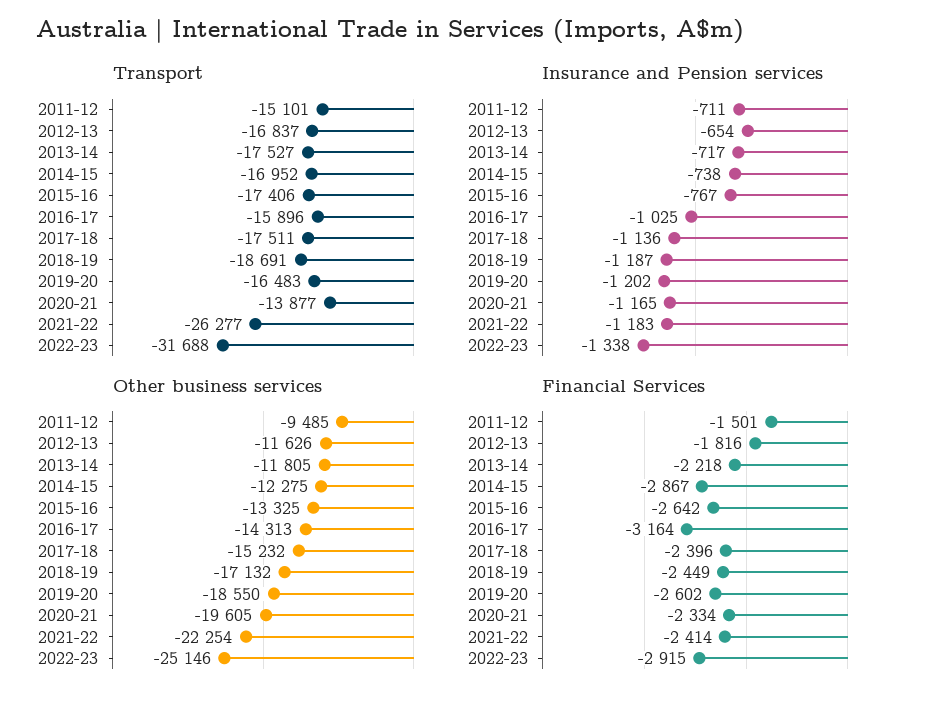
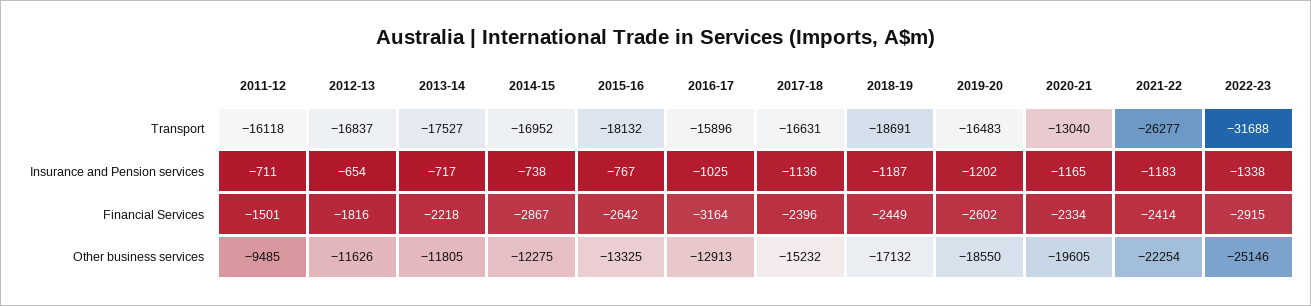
  {
    "Transport": {
-     "2011-12": -15101,
+     "2011-12": -16118,
      "2012-13": -16837,
      "2013-14": -17527,
      "2014-15": -16952,
-     "2015-16": -17406,
+     "2015-16": -18132,
      "2016-17": -15896,
-     "2017-18": -17511,
+     "2017-18": -16631,
      "2018-19": -18691,
      "2019-20": -16483,
-     "2020-21": -13877,
+     "2020-21": -13040,
      "2021-22": -26277,
      "2022-23": -31688
    },
    "Insurance and Pension services": {
      "2011-12": -711,
      "2012-13": -654,
      "2013-14": -717,
      "2014-15": -738,
      "2015-16": -767,
      "2016-17": -1025,
      "2017-18": -1136,
      "2018-19": -1187,
      "2019-20": -1202,
      "2020-21": -1165,
      "2021-22": -1183,
      "2022-23": -1338
    },
    "Other business services": {
      "2011-12": -9485,
      "2012-13": -11626,
      "2013-14": -11805,
      "2014-15": -12275,
      "2015-16": -13325,
-     "2016-17": -14313,
+     "2016-17": -12913,
      "2017-18": -15232,
      "2018-19": -17132,
      "2019-20": -18550,
      "2020-21": -19605,
      "2021-22": -22254,
      "2022-23": -25146
    },
    "Financial Services": {
      "2011-12": -1501,
      "2012-13": -1816,
      "2013-14": -2218,
      "2014-15": -2867,
      "2015-16": -2642,
      "2016-17": -3164,
      "2017-18": -2396,
      "2018-19": -2449,
      "2019-20": -2602,
      "2020-21": -2334,
      "2021-22": -2414,
      "2022-23": -2915
    }
  }

